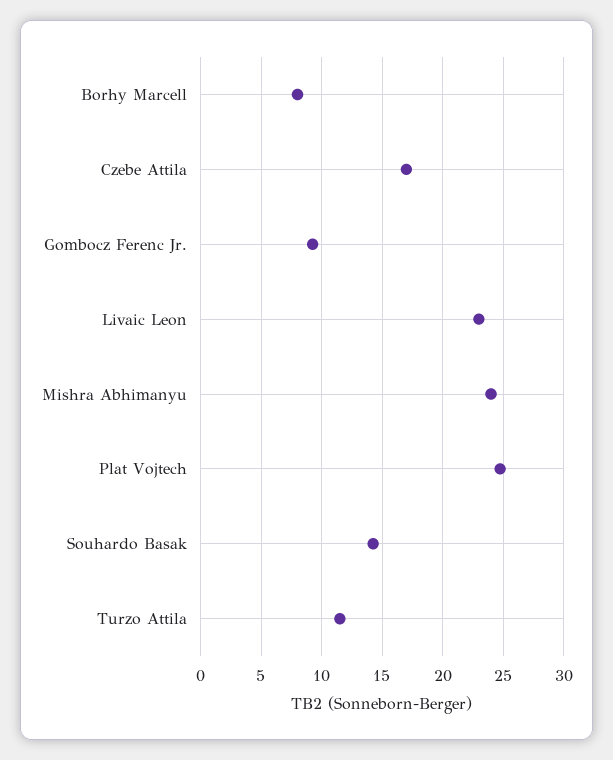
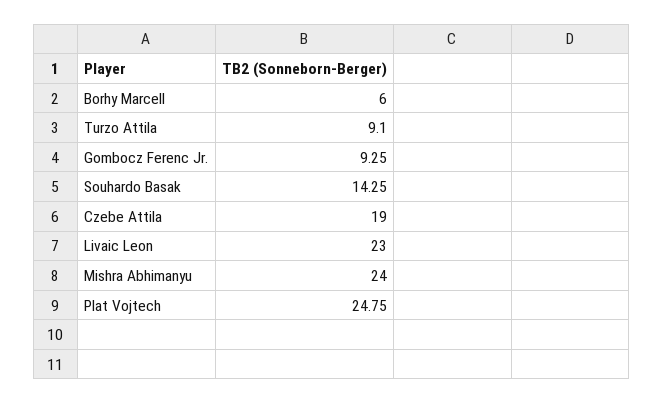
  {
-   "Borhy Marcell": 8,
+   "Borhy Marcell": 6,
-   "Czebe Attila": 17,
+   "Czebe Attila": 19,
    "Gombocz Ferenc Jr.": 9.25,
    "Livaic Leon": 23,
    "Mishra Abhimanyu": 24,
    "Plat Vojtech": 24.75,
    "Souhardo Basak": 14.25,
-   "Turzo Attila": 11.5
+   "Turzo Attila": 9.1
  }

